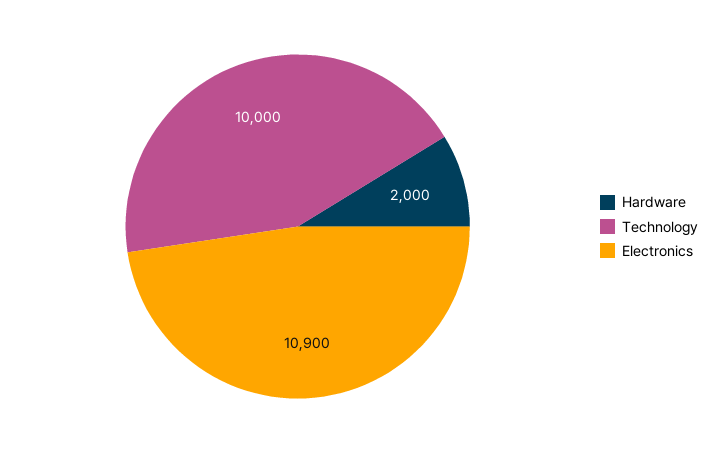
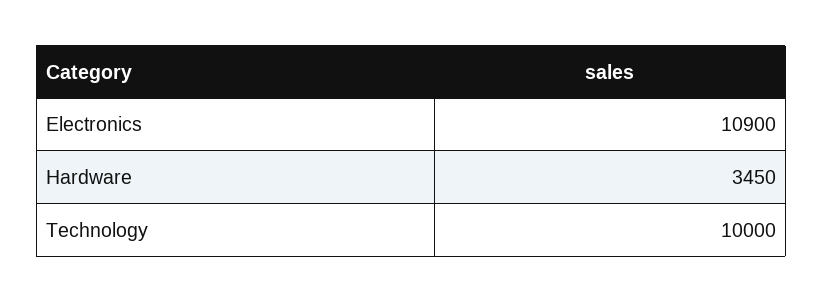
  {
-   "Hardware": 2000,
+   "Hardware": 3450,
    "Technology": 10000,
    "Electronics": 10900
  }

